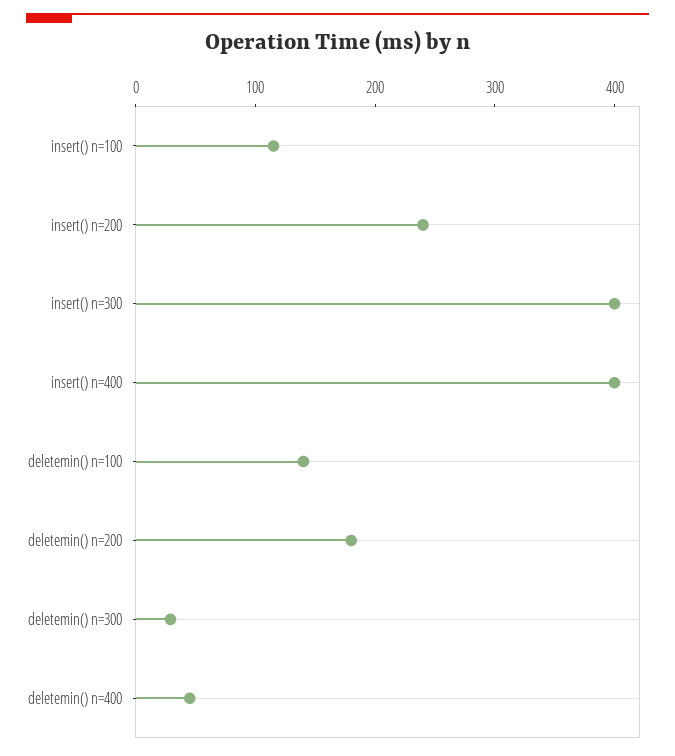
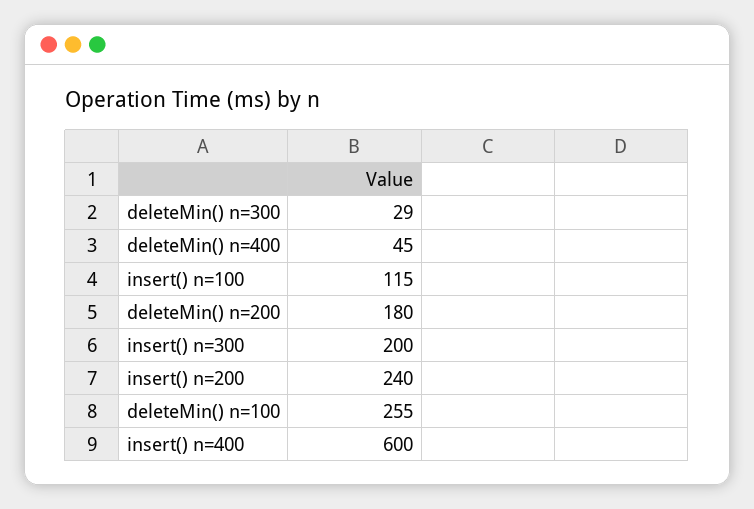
  {
    "insert() n=100": 115,
    "insert() n=200": 240,
-   "insert() n=300": 400,
+   "insert() n=300": 200,
-   "insert() n=400": 400,
+   "insert() n=400": 600,
-   "deletemin() n=100": 140,
+   "deletemin() n=100": 255,
    "deletemin() n=200": 180,
    "deletemin() n=300": 29,
    "deletemin() n=400": 45
  }

